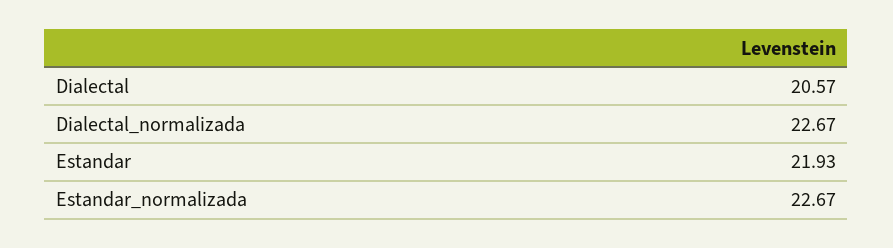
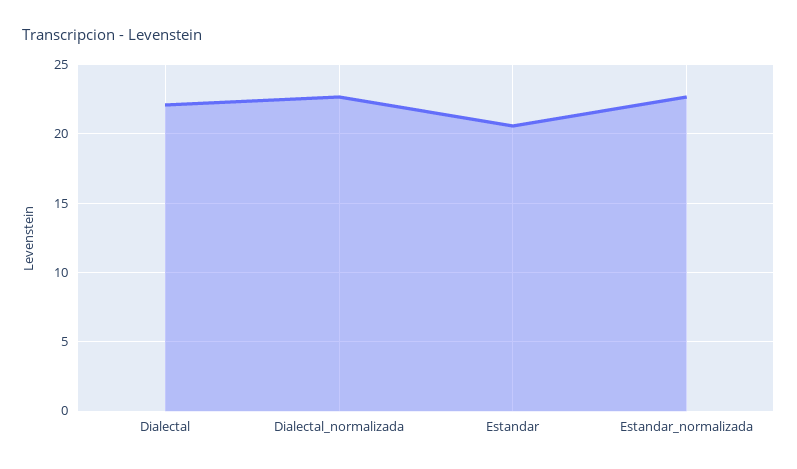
  {
-   "Dialectal": 20.57,
+   "Dialectal": 22,
    "Dialectal_normalizada": 22.67,
-   "Estandar": 21.93,
+   "Estandar": 20.5,
    "Estandar_normalizada": 22.67
  }

